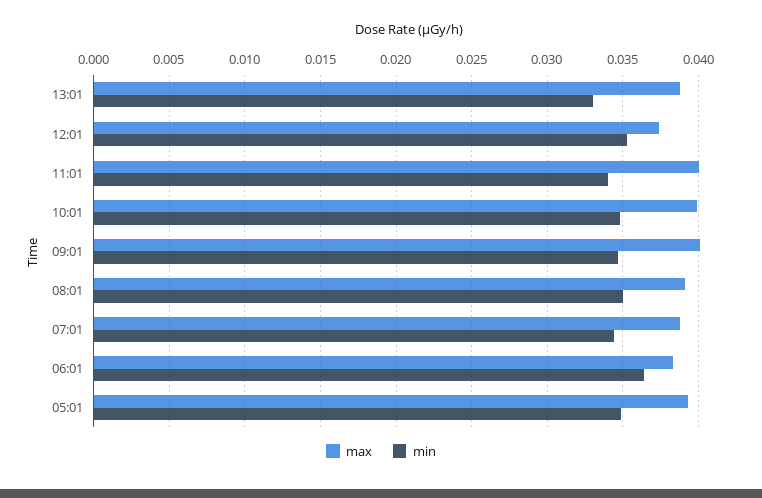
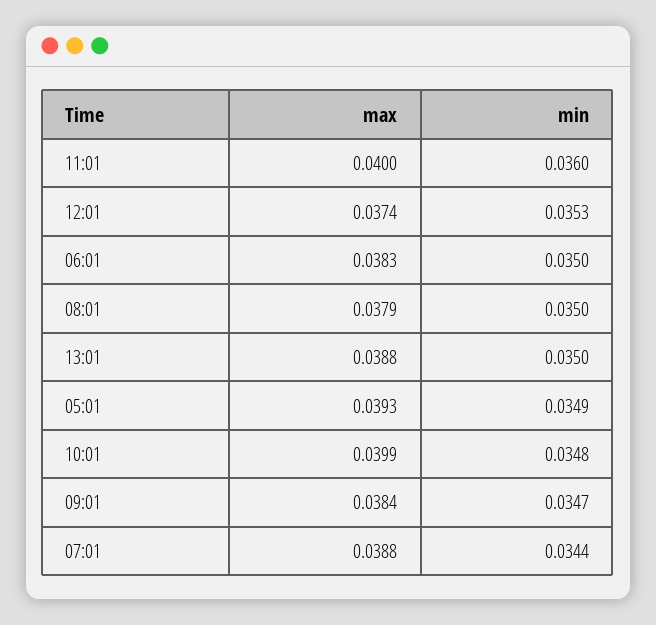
  {
    "max": {
      "13:01": 0.0388,
      "12:01": 0.0374,
      "11:01": 0.04,
      "10:01": 0.0399,
-     "09:01": 0.04,
+     "09:01": 0.0384,
-     "08:01": 0.039,
+     "08:01": 0.0379,
      "07:01": 0.0388,
      "06:01": 0.0383,
      "05:01": 0.0393
    },
    "min": {
-     "13:01": 0.033,
+     "13:01": 0.035,
      "12:01": 0.0353,
-     "11:01": 0.034,
+     "11:01": 0.036,
      "10:01": 0.0348,
      "09:01": 0.0347,
      "08:01": 0.035,
      "07:01": 0.0344,
-     "06:01": 0.0365,
+     "06:01": 0.035,
      "05:01": 0.0349
    }
  }

